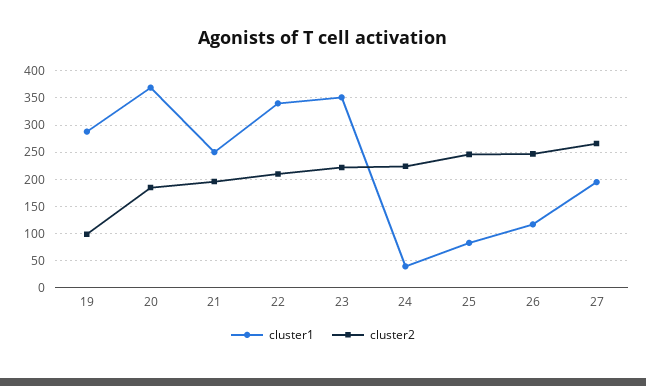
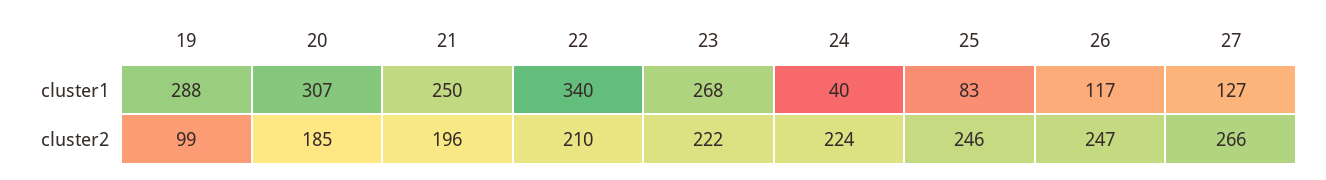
  {
    "cluster1": {
      "19": 288,
-     "20": 375,
+     "20": 307,
      "21": 250,
      "22": 340,
-     "23": 350,
+     "23": 268,
      "24": 40,
      "25": 83,
      "26": 117,
-     "27": 200
+     "27": 127
    },
    "cluster2": {
      "19": 99,
      "20": 185,
      "21": 196,
      "22": 210,
      "23": 222,
      "24": 224,
      "25": 246,
      "26": 247,
      "27": 266
    }
  }

